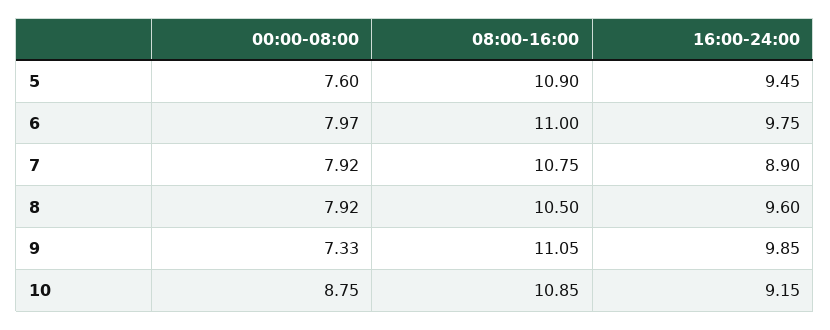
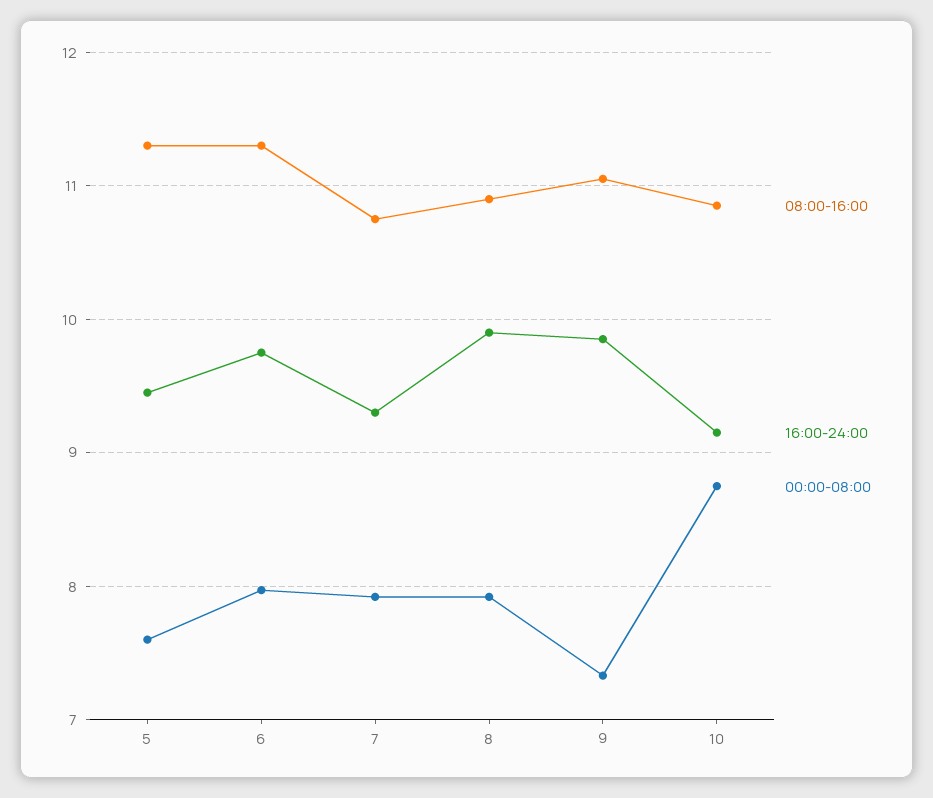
  {
    "00:00-08:00": {
      "5": 7.6,
      "6": 7.97,
      "7": 7.92,
      "8": 7.92,
      "9": 7.33,
      "10": 8.75
    },
    "08:00-16:00": {
-     "5": 10.9,
+     "5": 11.3,
-     "6": 11,
+     "6": 11.3,
      "7": 10.75,
-     "8": 10.5,
+     "8": 10.9,
      "9": 11.05,
      "10": 10.85
    },
    "16:00-24:00": {
      "5": 9.45,
      "6": 9.75,
-     "7": 8.9,
+     "7": 9.3,
-     "8": 9.6,
+     "8": 9.9,
      "9": 9.85,
      "10": 9.15
    }
  }

